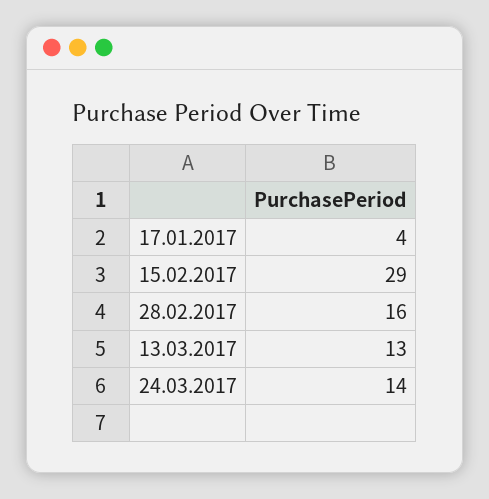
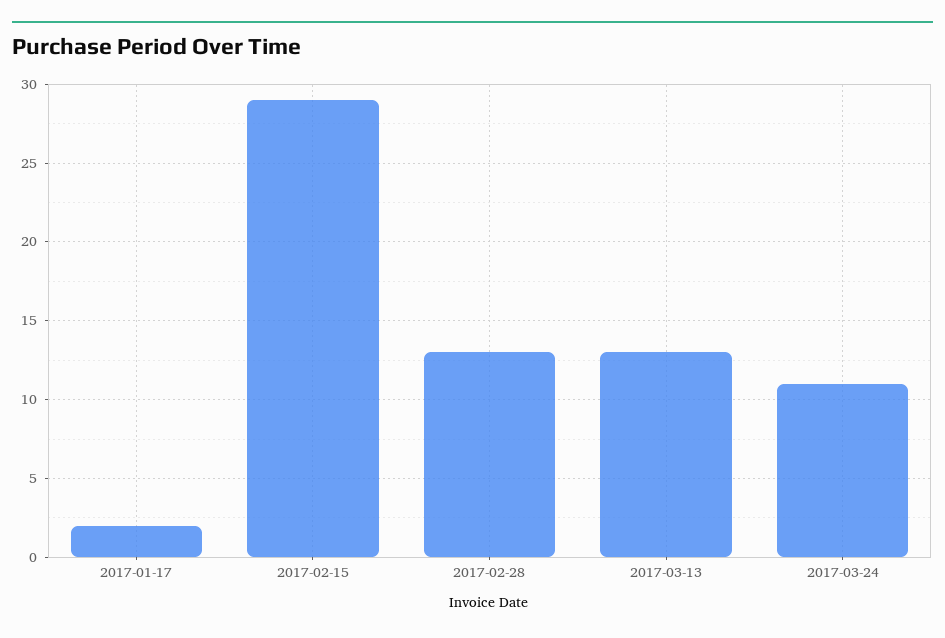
  {
-   "17.01.2017": 4,
+   "17.01.2017": 2,
    "15.02.2017": 29,
-   "28.02.2017": 16,
+   "28.02.2017": 13,
    "13.03.2017": 13,
-   "24.03.2017": 14
+   "24.03.2017": 11
  }

